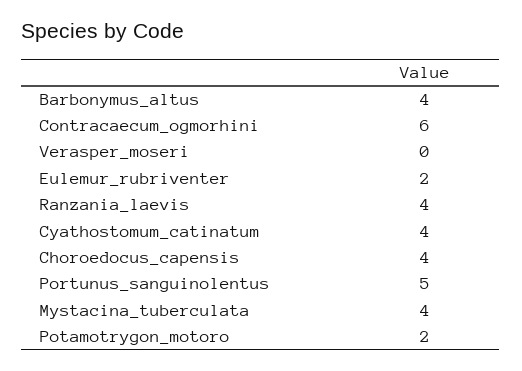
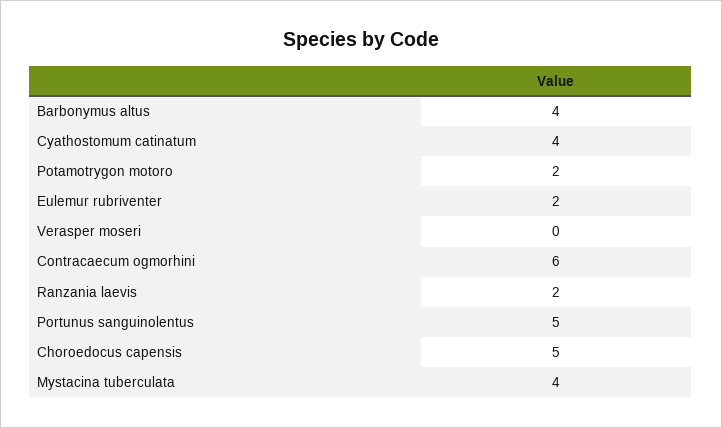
  {
    "Barbonymus_altus": 4,
    "Contracaecum_ogmorhini": 6,
    "Verasper_moseri": 0,
    "Eulemur_rubriventer": 2,
-   "Ranzania_laevis": 4,
+   "Ranzania_laevis": 2,
    "Cyathostomum_catinatum": 4,
-   "Choroedocus_capensis": 4,
+   "Choroedocus_capensis": 5,
    "Portunus_sanguinolentus": 5,
    "Mystacina_tuberculata": 4,
    "Potamotrygon_motoro": 2
  }

